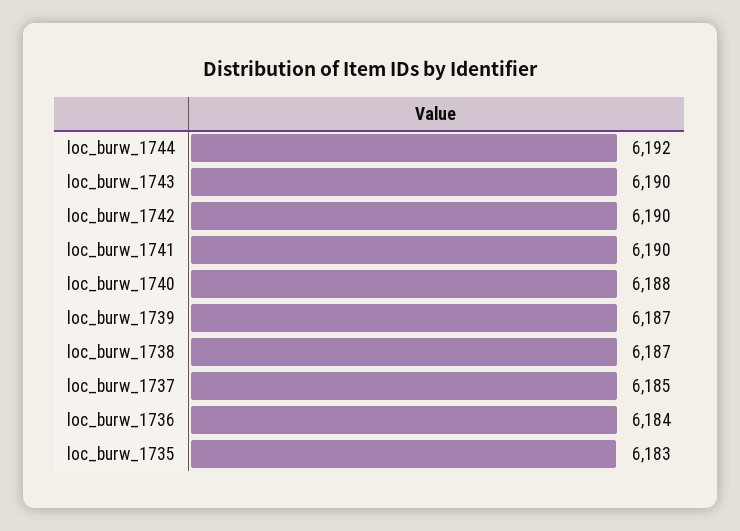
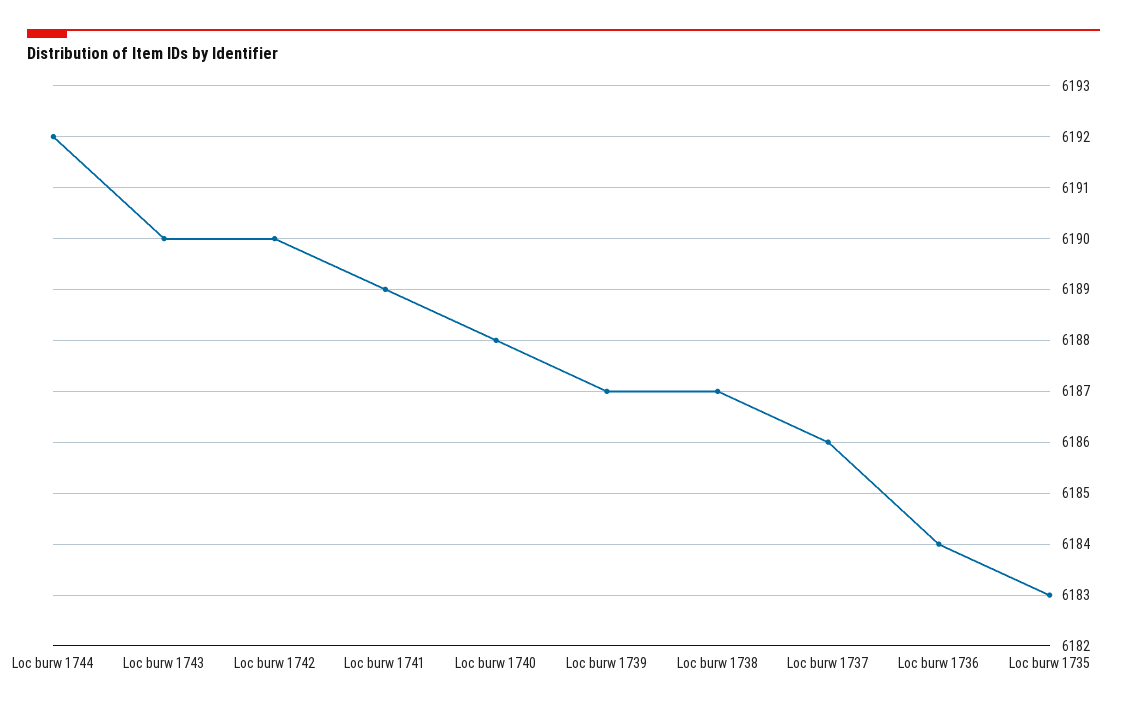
  {
    "loc_burw_1744": 6192,
    "loc_burw_1743": 6190,
    "loc_burw_1742": 6190,
-   "loc_burw_1741": 6190,
+   "loc_burw_1741": 6189,
    "loc_burw_1740": 6188,
    "loc_burw_1739": 6187,
    "loc_burw_1738": 6187,
-   "loc_burw_1737": 6185,
+   "loc_burw_1737": 6186,
    "loc_burw_1736": 6184,
    "loc_burw_1735": 6183
  }

